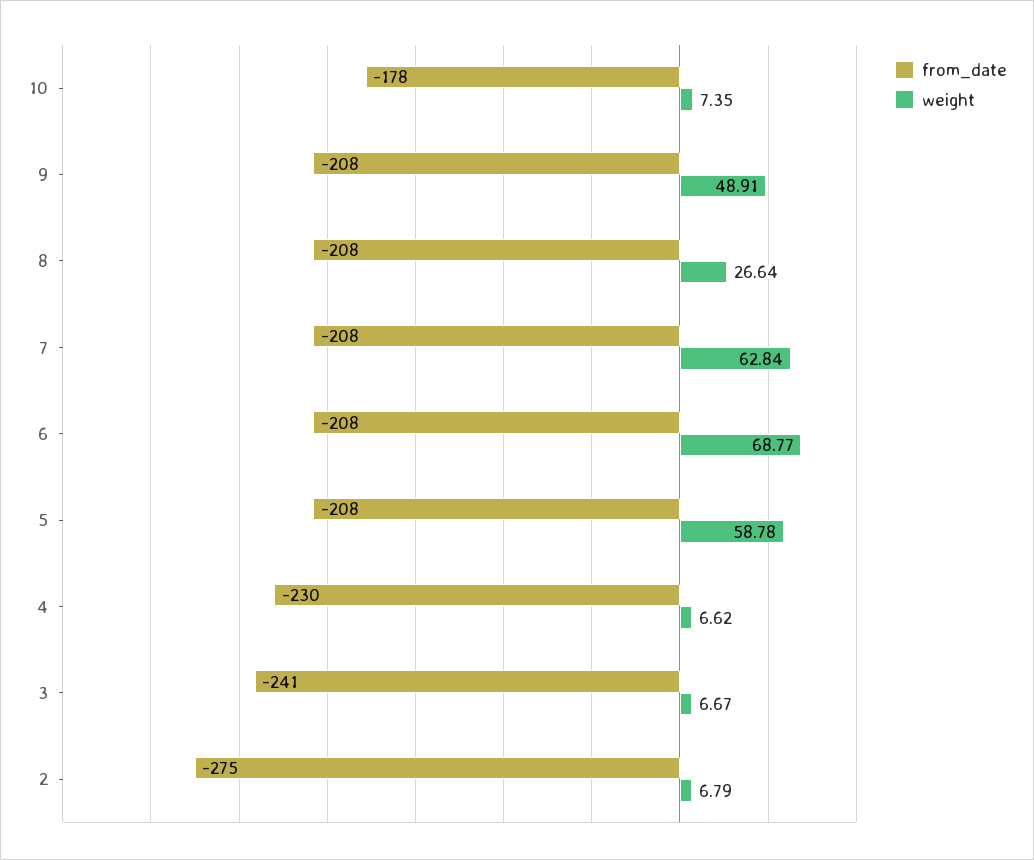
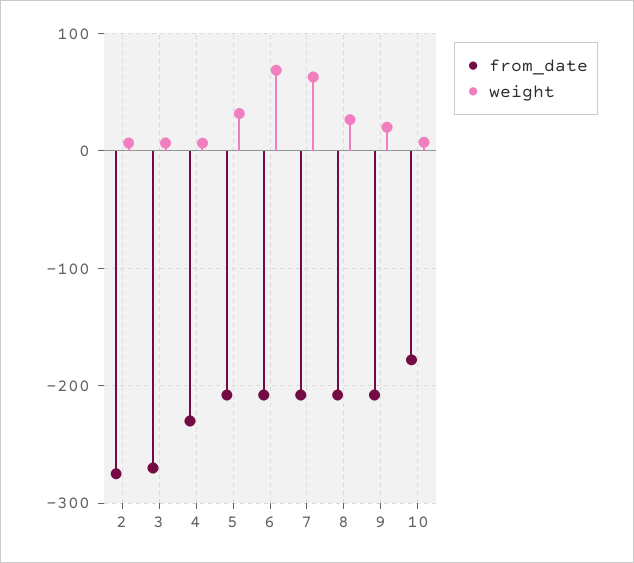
  {
    "from_date": {
      "10": -178,
      "9": -208,
      "8": -208,
      "7": -208,
      "6": -208,
      "5": -208,
      "4": -230,
-     "3": -241,
+     "3": -270,
      "2": -275
    },
    "weight": {
      "10": 7.35,
-     "9": 48.91,
+     "9": 20,
      "8": 26.64,
      "7": 62.84,
      "6": 68.77,
-     "5": 58.78,
+     "5": 30,
      "4": 6.62,
      "3": 6.67,
      "2": 6.79
    }
  }

